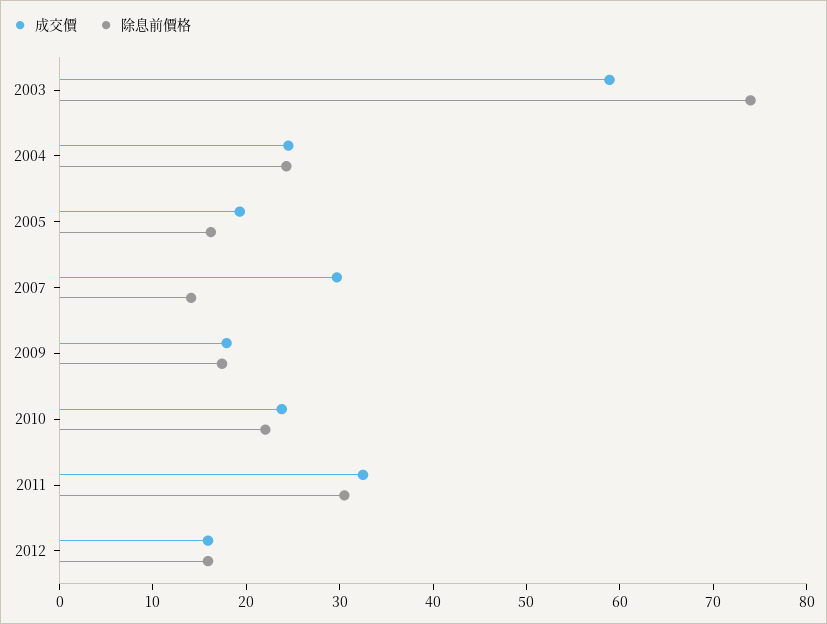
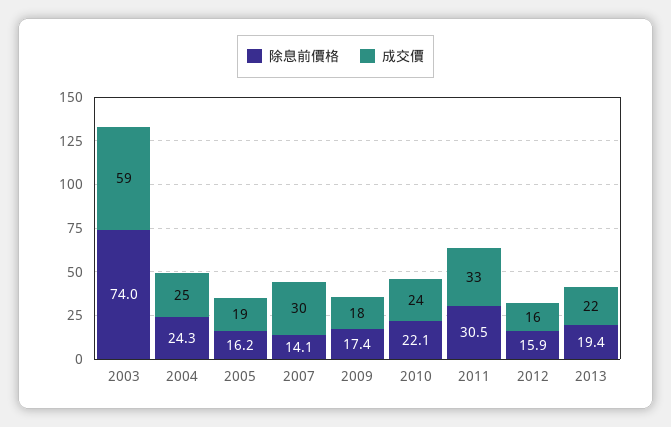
  {
    "成交價": {
      "2003": 59,
      "2004": 25,
      "2005": 19,
      "2007": 30,
      "2009": 18,
      "2010": 24,
      "2011": 33,
-     "2012": 16
+     "2012": 16,
+     "2013": 22
    },
    "除息前價格": {
      "2003": 74,
      "2004": 24.3,
      "2005": 16.2,
      "2007": 14.1,
      "2009": 17.4,
      "2010": 22.1,
      "2011": 30.5,
-     "2012": 15.9
+     "2012": 15.9,
+     "2013": 19.4
    }
  }

